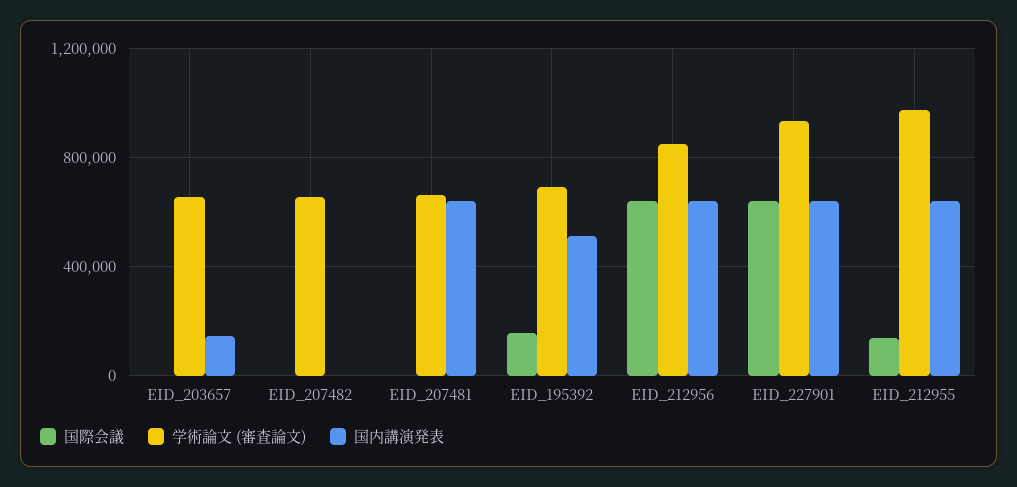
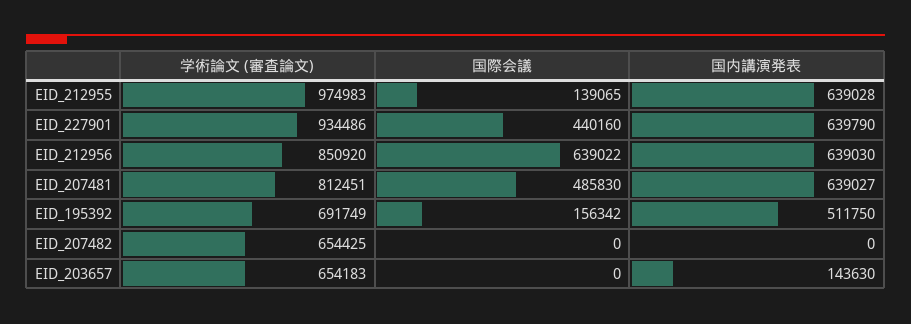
  {
    "国際会議": {
      "EID_203657": 0,
      "EID_207482": 0,
-     "EID_207481": 0,
+     "EID_207481": 485830,
      "EID_195392": 156342,
      "EID_212956": 639022,
-     "EID_227901": 650000,
+     "EID_227901": 440160,
      "EID_212955": 139065
    },
    "学術論文 (審査論文)": {
      "EID_203657": 654183,
      "EID_207482": 654425,
-     "EID_207481": 650000,
+     "EID_207481": 812451,
      "EID_195392": 691749,
      "EID_212956": 850920,
      "EID_227901": 934486,
      "EID_212955": 974983
    },
    "国内講演発表": {
      "EID_203657": 143630,
      "EID_207482": 0,
      "EID_207481": 639027,
      "EID_195392": 511750,
      "EID_212956": 639030,
      "EID_227901": 639790,
      "EID_212955": 639028
    }
  }

